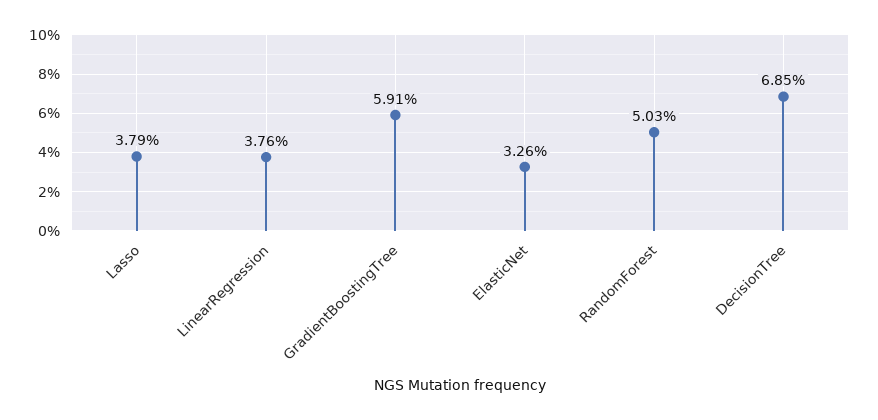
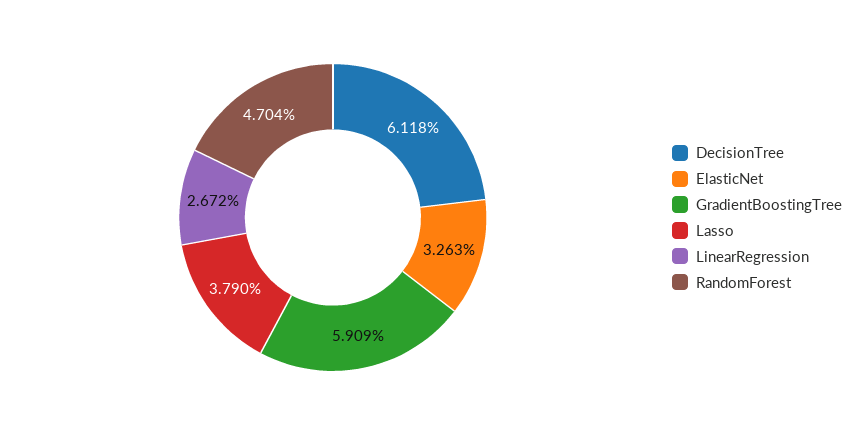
  {
    "Lasso": 3.79,
-   "LinearRegression": 3.76,
+   "LinearRegression": 2.672,
    "GradientBoostingTree": 5.909,
    "ElasticNet": 3.263,
-   "RandomForest": 5.03,
+   "RandomForest": 4.704,
-   "DecisionTree": 6.85
+   "DecisionTree": 6.118
  }

